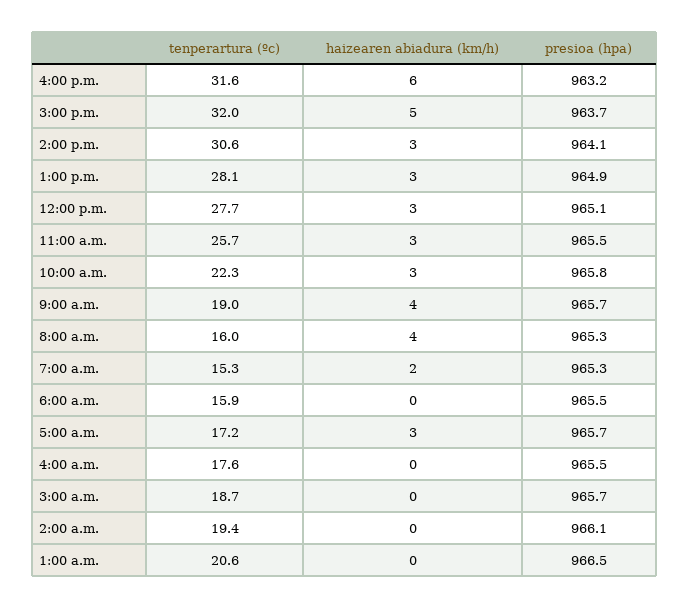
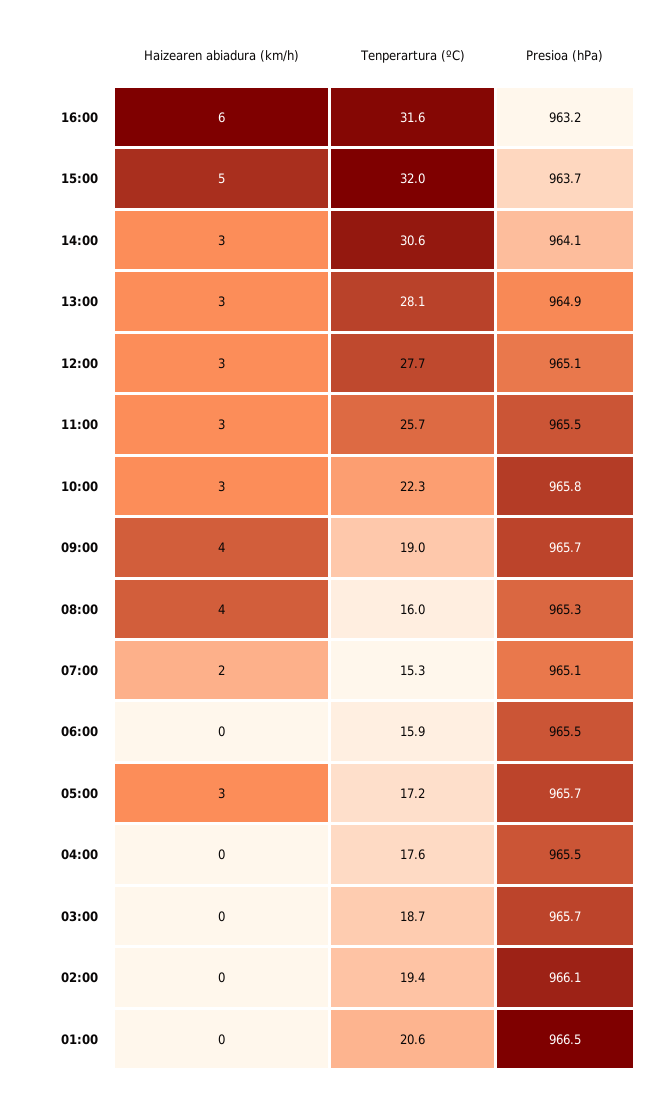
  {
    "tenperartura (ºc)": {
      "4:00 p.m.": 31.6,
      "3:00 p.m.": 32,
      "2:00 p.m.": 30.6,
      "1:00 p.m.": 28.1,
      "12:00 p.m.": 27.7,
      "11:00 a.m.": 25.7,
      "10:00 a.m.": 22.3,
      "9:00 a.m.": 19,
      "8:00 a.m.": 16,
      "7:00 a.m.": 15.3,
      "6:00 a.m.": 15.9,
      "5:00 a.m.": 17.2,
      "4:00 a.m.": 17.6,
      "3:00 a.m.": 18.7,
      "2:00 a.m.": 19.4,
      "1:00 a.m.": 20.6
    },
    "haizearen abiadura (km/h)": {
      "4:00 p.m.": 6,
      "3:00 p.m.": 5,
      "2:00 p.m.": 3,
      "1:00 p.m.": 3,
      "12:00 p.m.": 3,
      "11:00 a.m.": 3,
      "10:00 a.m.": 3,
      "9:00 a.m.": 4,
      "8:00 a.m.": 4,
      "7:00 a.m.": 2,
      "6:00 a.m.": 0,
      "5:00 a.m.": 3,
      "4:00 a.m.": 0,
      "3:00 a.m.": 0,
      "2:00 a.m.": 0,
      "1:00 a.m.": 0
    },
    "presioa (hpa)": {
      "4:00 p.m.": 963.2,
      "3:00 p.m.": 963.7,
      "2:00 p.m.": 964.1,
      "1:00 p.m.": 964.9,
      "12:00 p.m.": 965.1,
      "11:00 a.m.": 965.5,
      "10:00 a.m.": 965.8,
      "9:00 a.m.": 965.7,
      "8:00 a.m.": 965.3,
-     "7:00 a.m.": 965.3,
+     "7:00 a.m.": 965.1,
      "6:00 a.m.": 965.5,
      "5:00 a.m.": 965.7,
      "4:00 a.m.": 965.5,
      "3:00 a.m.": 965.7,
      "2:00 a.m.": 966.1,
      "1:00 a.m.": 966.5
    }
  }

